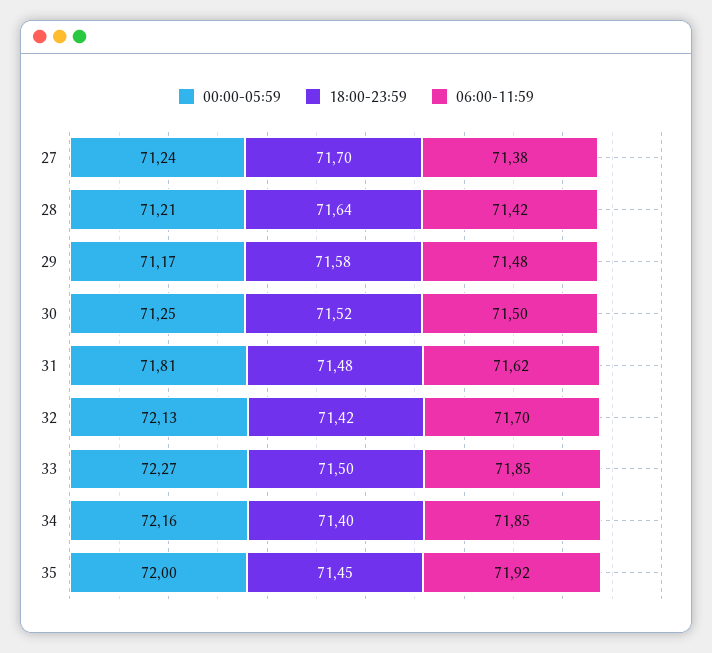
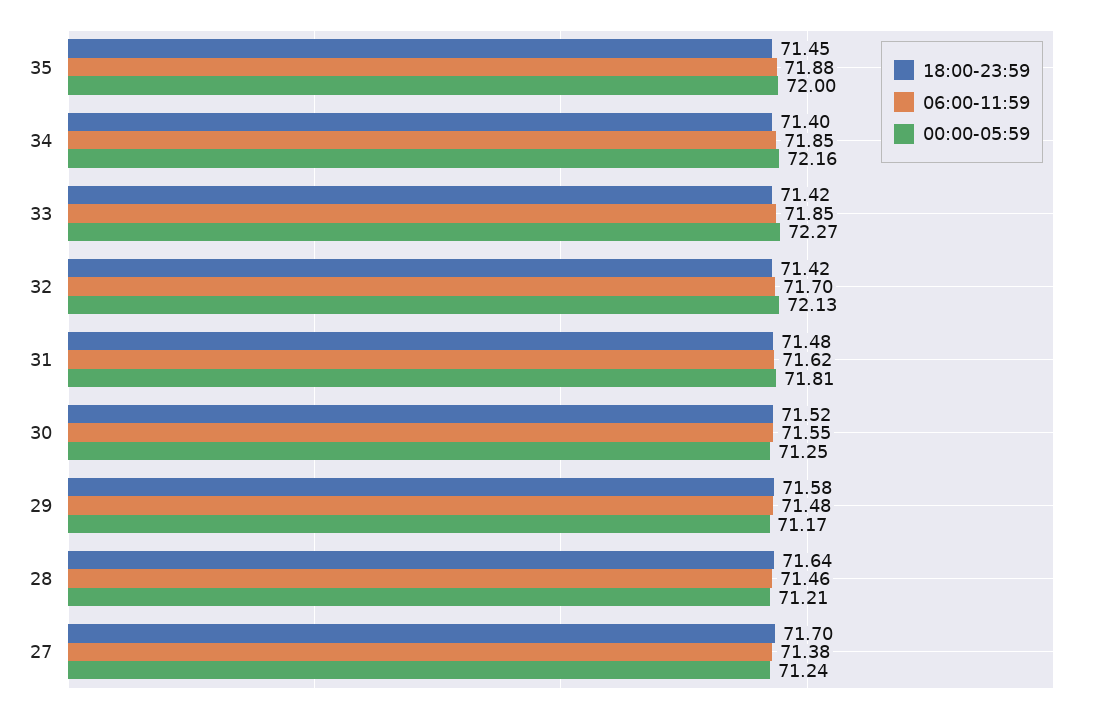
  {
    "00:00-05:59": {
      "27": 71.24,
      "28": 71.21,
      "29": 71.17,
      "30": 71.25,
      "31": 71.81,
      "32": 72.13,
      "33": 72.27,
      "34": 72.16,
      "35": 72
    },
    "18:00-23:59": {
      "27": 71.7,
      "28": 71.64,
      "29": 71.58,
      "30": 71.52,
      "31": 71.48,
      "32": 71.42,
-     "33": 71.5,
+     "33": 71.42,
      "34": 71.4,
      "35": 71.45
    },
    "06:00-11:59": {
      "27": 71.38,
-     "28": 71.42,
+     "28": 71.46,
      "29": 71.48,
-     "30": 71.5,
+     "30": 71.55,
      "31": 71.62,
      "32": 71.7,
      "33": 71.85,
      "34": 71.85,
-     "35": 71.92
+     "35": 71.88
    }
  }

